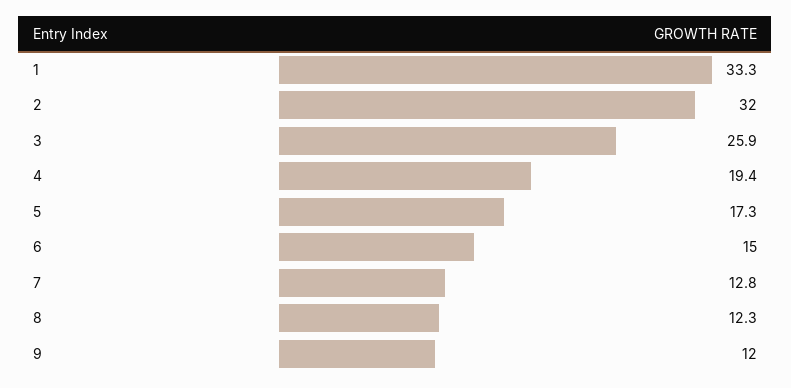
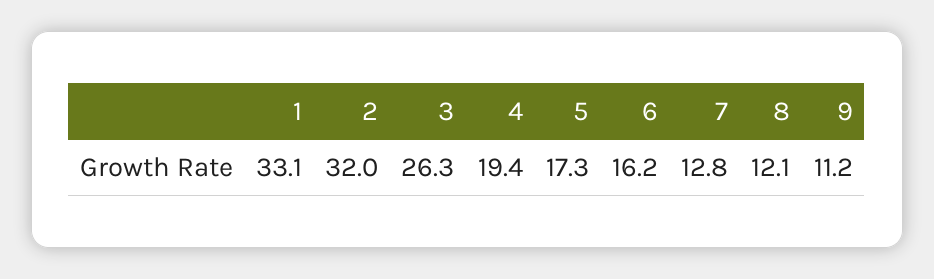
  {
-   "1": 33.3,
+   "1": 33.1,
    "2": 32,
-   "3": 25.9,
+   "3": 26.3,
    "4": 19.4,
    "5": 17.3,
-   "6": 15,
+   "6": 16.2,
    "7": 12.8,
-   "8": 12.3,
+   "8": 12.1,
-   "9": 12
+   "9": 11.2
  }

